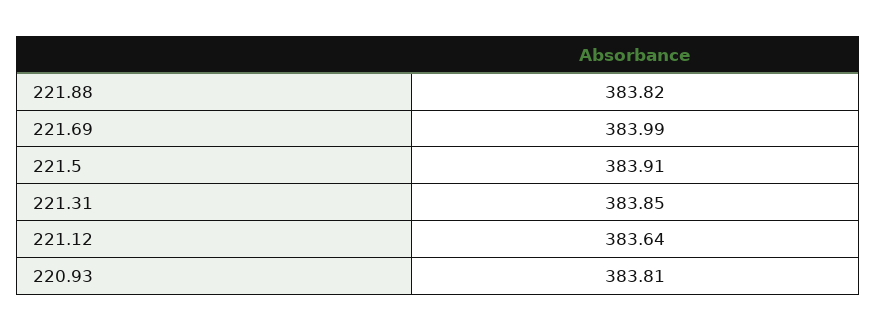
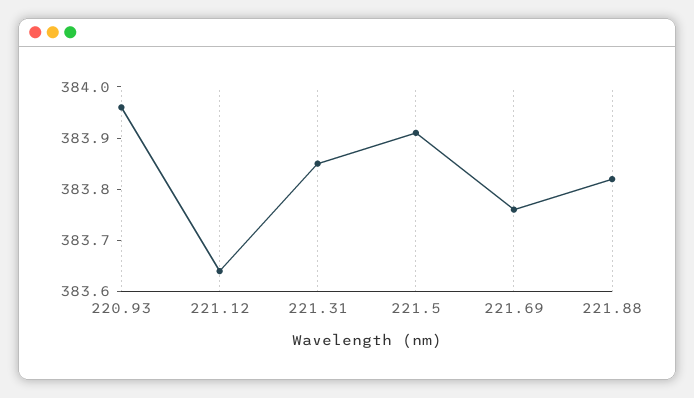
  {
    "221.88": 383.82,
-   "221.69": 383.99,
+   "221.69": 383.75,
    "221.5": 383.91,
    "221.31": 383.85,
    "221.12": 383.64,
-   "220.93": 383.81
+   "220.93": 383.95
  }

